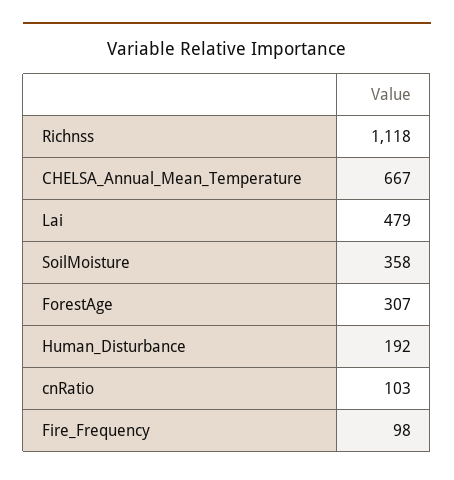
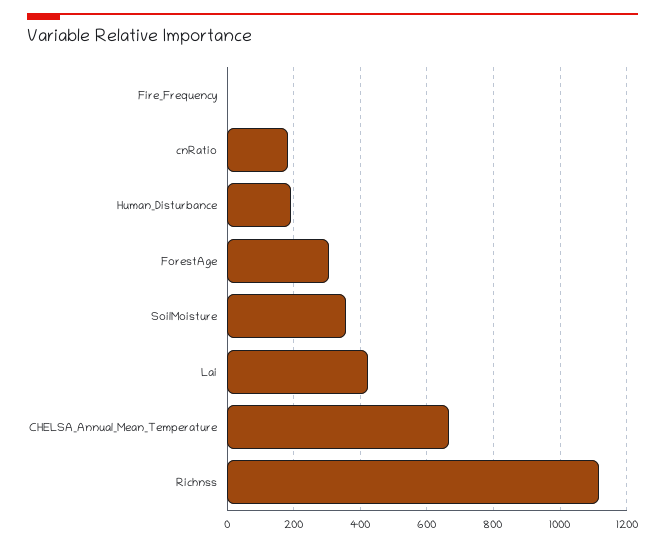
  {
    "Richnss": 1118,
    "CHELSA_Annual_Mean_Temperature": 667,
-   "Lai": 479,
+   "Lai": 420,
    "SoilMoisture": 358,
    "ForestAge": 307,
    "Human_Disturbance": 192,
-   "cnRatio": 103,
+   "cnRatio": 180,
-   "Fire_Frequency": 98
+   "Fire_Frequency": 0
  }

